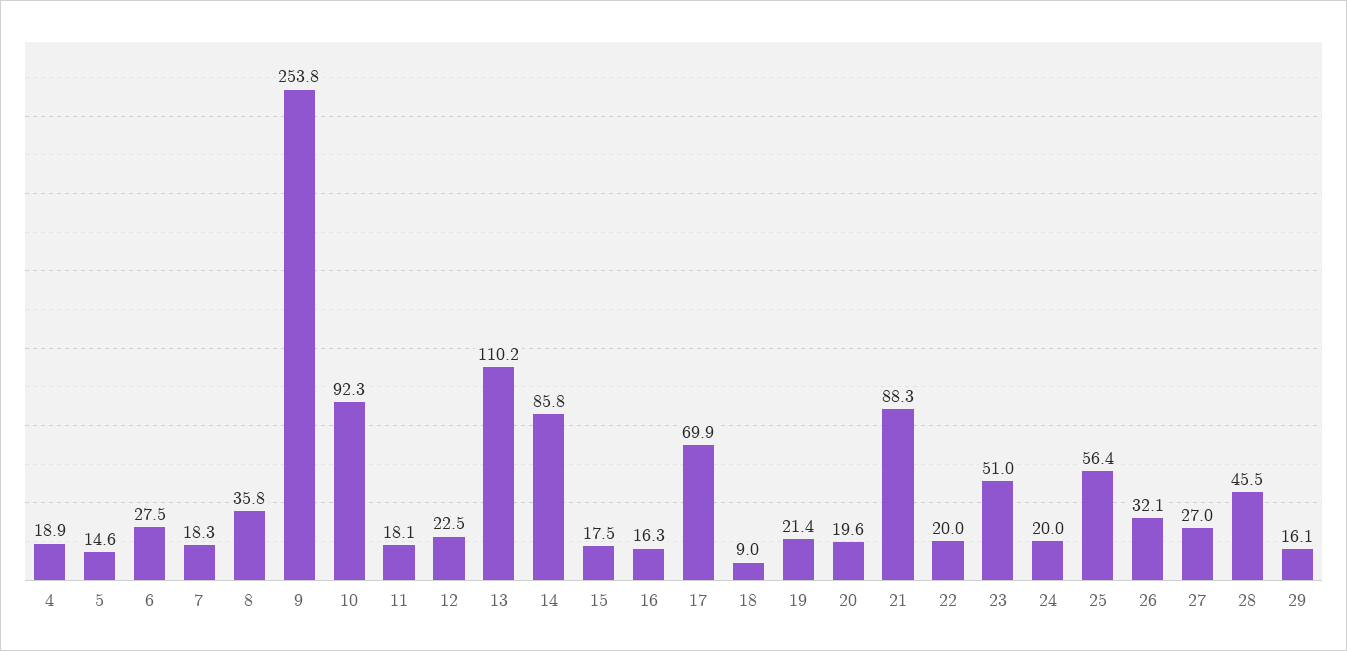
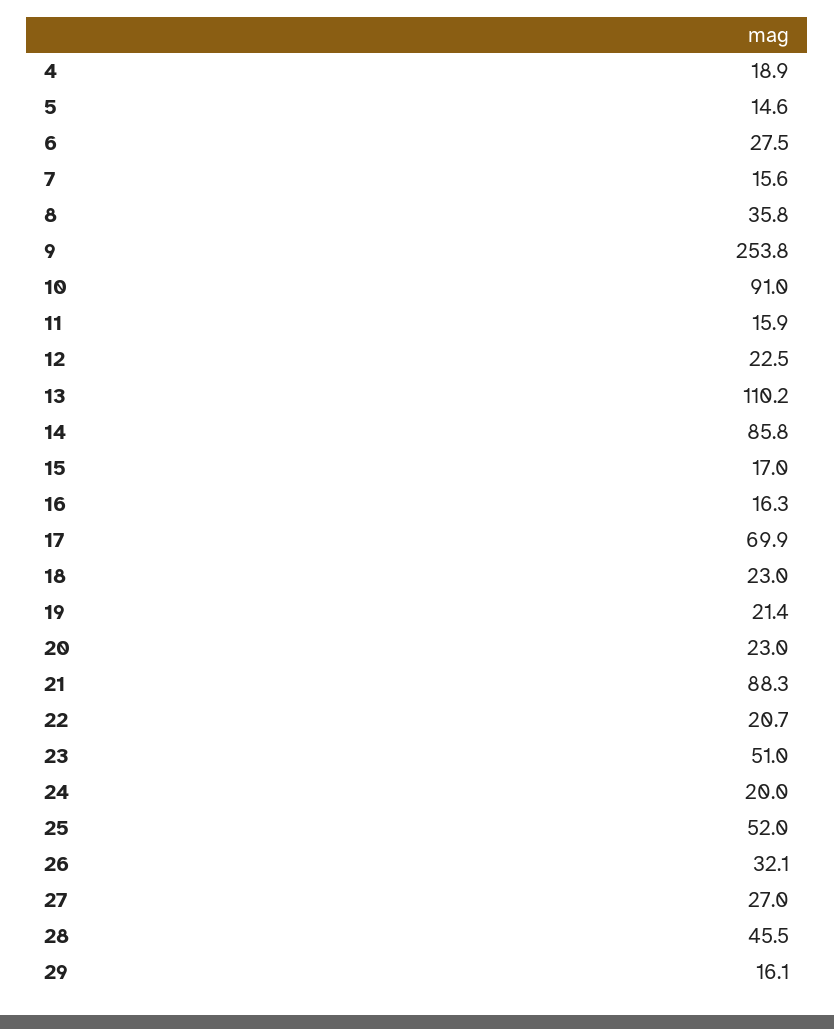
  {
    "4": 18.9,
    "5": 14.6,
    "6": 27.5,
-   "7": 18.3,
+   "7": 15.6,
    "8": 35.8,
    "9": 253.8,
-   "10": 92.3,
+   "10": 91,
-   "11": 18.1,
+   "11": 15.9,
    "12": 22.5,
    "13": 110.2,
    "14": 85.8,
-   "15": 17.5,
+   "15": 17,
    "16": 16.3,
    "17": 69.9,
-   "18": 9,
+   "18": 23,
    "19": 21.4,
-   "20": 19.6,
+   "20": 23,
    "21": 88.3,
-   "22": 20,
+   "22": 20.7,
    "23": 51,
    "24": 20,
-   "25": 56.4,
+   "25": 52,
    "26": 32.1,
    "27": 27,
    "28": 45.5,
    "29": 16.1
  }

